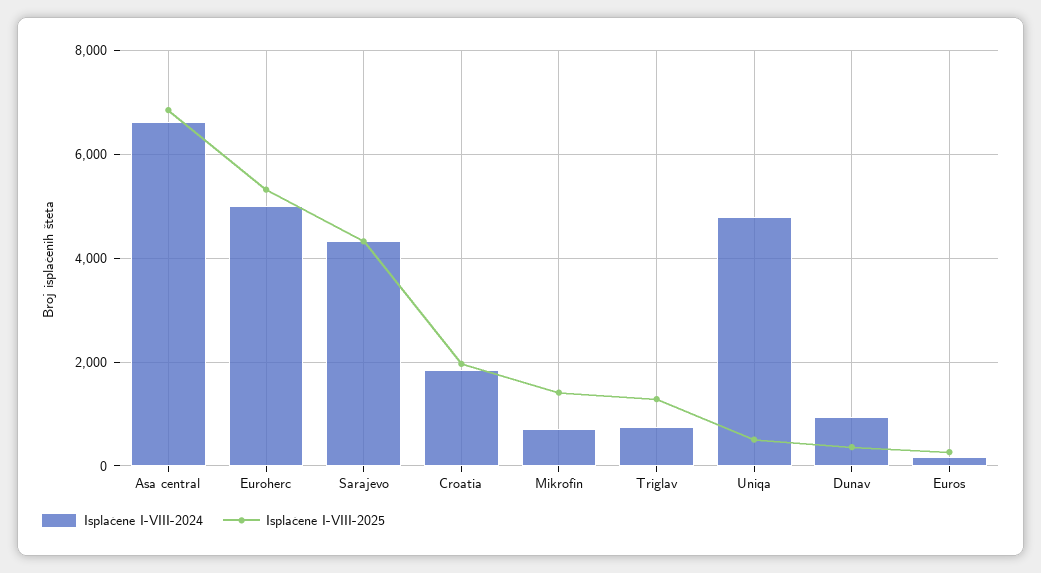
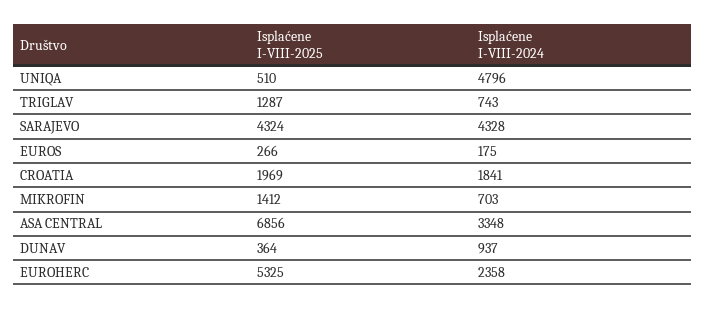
  {
    "Isplaćene I-VIII-2024": {
-     "Asa central": 6600,
+     "Asa central": 3348,
-     "Euroherc": 5000,
+     "Euroherc": 2358,
      "Sarajevo": 4328,
      "Croatia": 1841,
      "Mikrofin": 703,
      "Triglav": 743,
      "Uniqa": 4796,
      "Dunav": 937,
      "Euros": 175
    },
    "Isplaćene I-VIII-2025": {
      "Asa central": 6856,
      "Euroherc": 5325,
      "Sarajevo": 4324,
      "Croatia": 1969,
      "Mikrofin": 1412,
      "Triglav": 1287,
      "Uniqa": 510,
      "Dunav": 364,
      "Euros": 266
    }
  }

